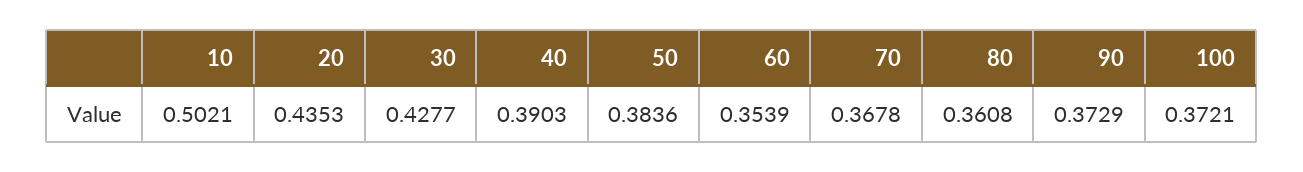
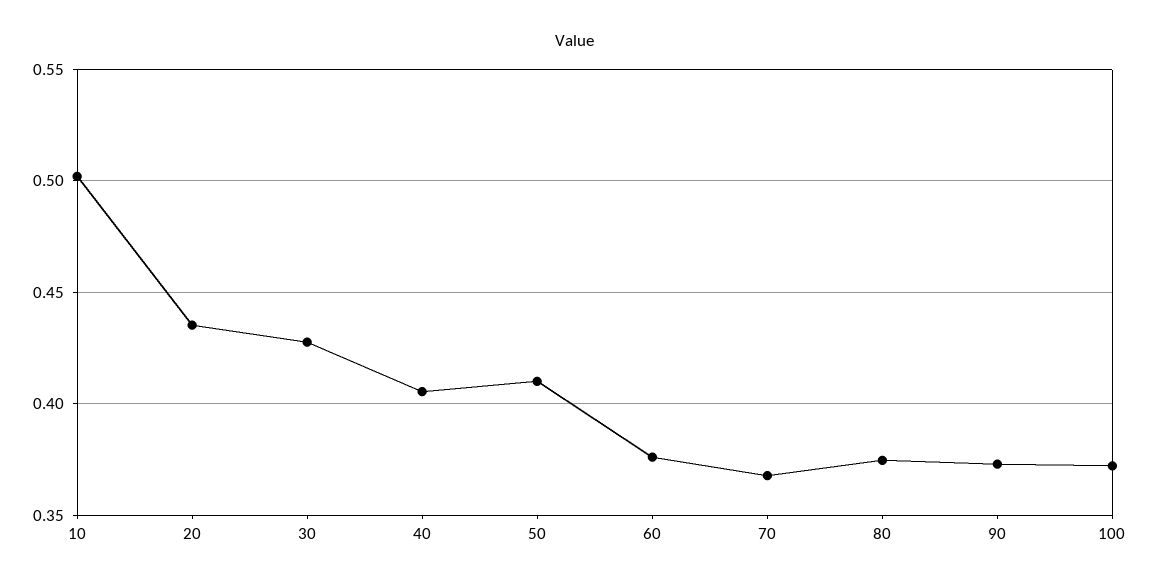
  {
    "10": 0.5021,
    "20": 0.4353,
    "30": 0.4277,
-   "40": 0.3903,
+   "40": 0.405,
-   "50": 0.3836,
+   "50": 0.41,
-   "60": 0.3539,
+   "60": 0.375,
    "70": 0.3678,
-   "80": 0.3608,
+   "80": 0.375,
    "90": 0.3729,
    "100": 0.3721
  }

